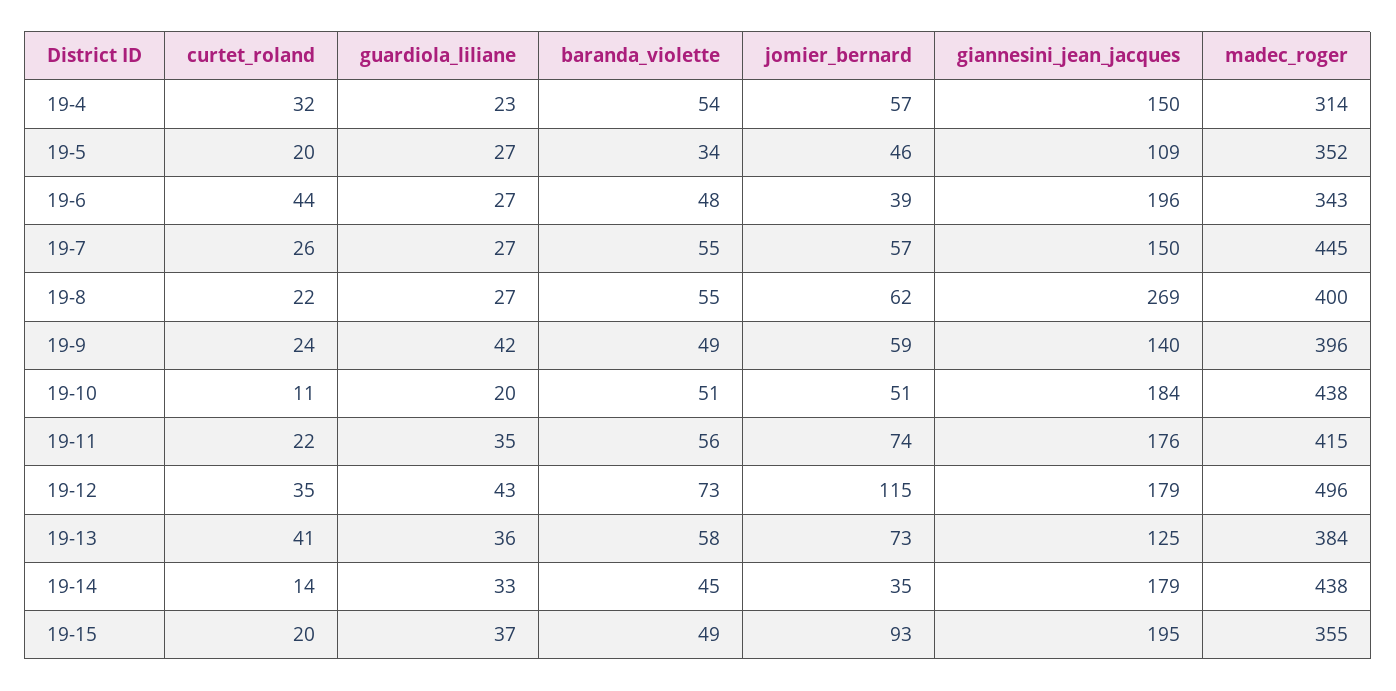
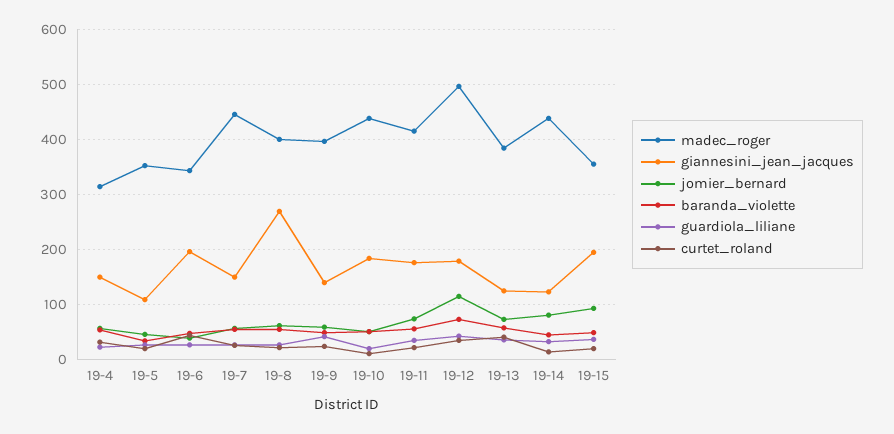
  {
    "curtet_roland": {
      "19-4": 32,
      "19-5": 20,
      "19-6": 44,
      "19-7": 26,
      "19-8": 22,
      "19-9": 24,
      "19-10": 11,
      "19-11": 22,
      "19-12": 35,
      "19-13": 41,
      "19-14": 14,
      "19-15": 20
    },
    "guardiola_liliane": {
      "19-4": 23,
      "19-5": 27,
      "19-6": 27,
      "19-7": 27,
      "19-8": 27,
      "19-9": 42,
      "19-10": 20,
      "19-11": 35,
      "19-12": 43,
      "19-13": 36,
      "19-14": 33,
      "19-15": 37
    },
    "baranda_violette": {
      "19-4": 54,
      "19-5": 34,
      "19-6": 48,
      "19-7": 55,
      "19-8": 55,
      "19-9": 49,
      "19-10": 51,
      "19-11": 56,
      "19-12": 73,
      "19-13": 58,
      "19-14": 45,
      "19-15": 49
    },
    "jomier_bernard": {
      "19-4": 57,
      "19-5": 46,
      "19-6": 39,
      "19-7": 57,
      "19-8": 62,
      "19-9": 59,
      "19-10": 51,
      "19-11": 74,
      "19-12": 115,
      "19-13": 73,
-     "19-14": 35,
+     "19-14": 80,
      "19-15": 93
    },
    "giannesini_jean_jacques": {
      "19-4": 150,
      "19-5": 109,
      "19-6": 196,
      "19-7": 150,
      "19-8": 269,
      "19-9": 140,
      "19-10": 184,
      "19-11": 176,
      "19-12": 179,
      "19-13": 125,
-     "19-14": 179,
+     "19-14": 120,
      "19-15": 195
    },
    "madec_roger": {
      "19-4": 314,
      "19-5": 352,
      "19-6": 343,
      "19-7": 445,
      "19-8": 400,
      "19-9": 396,
      "19-10": 438,
      "19-11": 415,
      "19-12": 496,
      "19-13": 384,
      "19-14": 438,
      "19-15": 355
    }
  }

